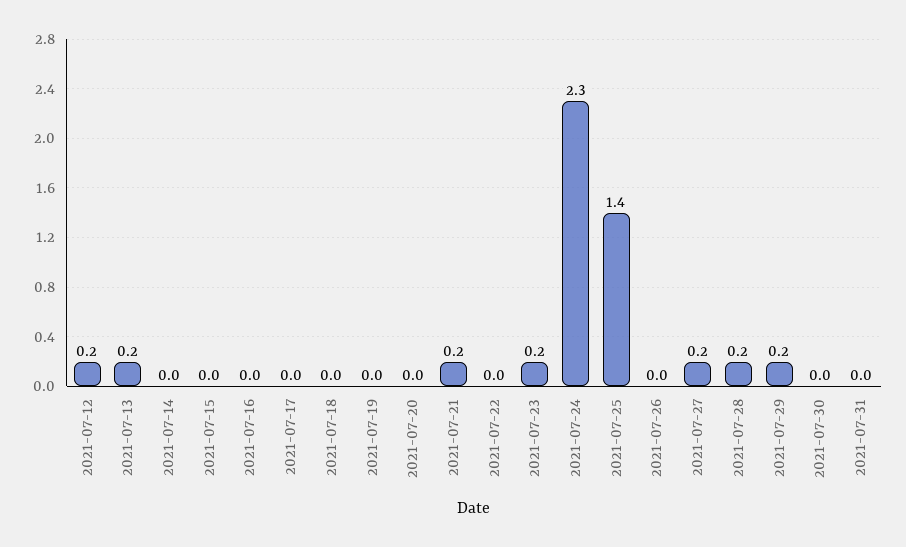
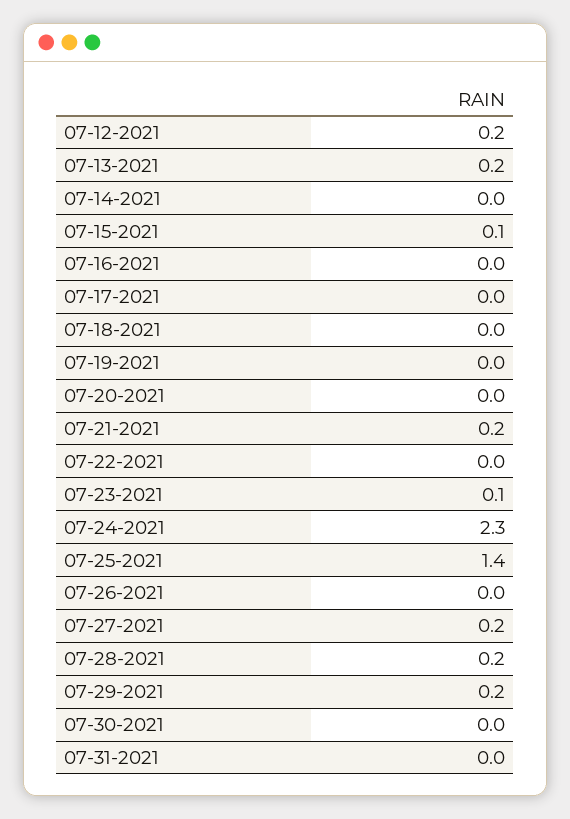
  {
    "2021-07-12": 0.2,
    "2021-07-13": 0.2,
    "2021-07-14": 0,
-   "2021-07-15": 0,
+   "2021-07-15": 0.1,
    "2021-07-16": 0,
    "2021-07-17": 0,
    "2021-07-18": 0,
    "2021-07-19": 0,
    "2021-07-20": 0,
    "2021-07-21": 0.2,
    "2021-07-22": 0,
-   "2021-07-23": 0.2,
+   "2021-07-23": 0.1,
    "2021-07-24": 2.3,
    "2021-07-25": 1.4,
    "2021-07-26": 0,
    "2021-07-27": 0.2,
    "2021-07-28": 0.2,
    "2021-07-29": 0.2,
    "2021-07-30": 0,
    "2021-07-31": 0
  }

